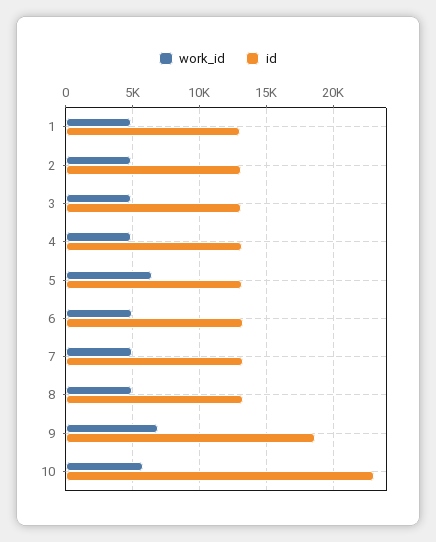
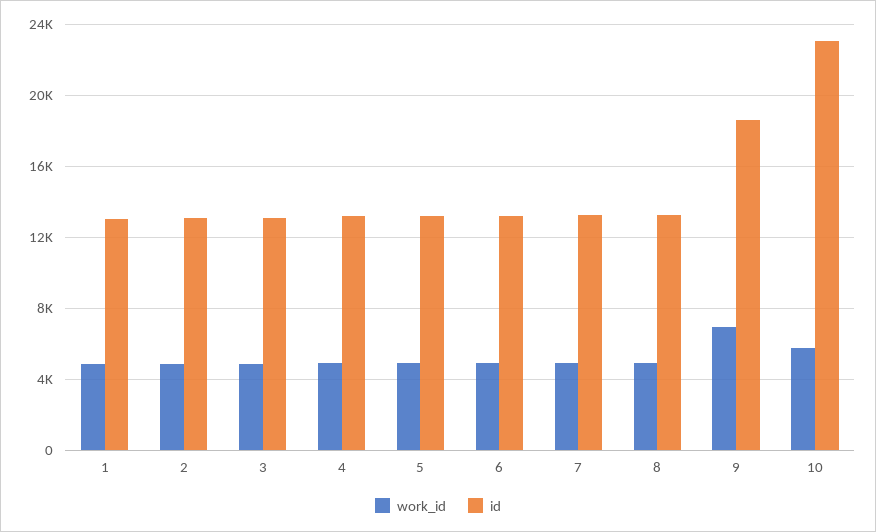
  {
    "work_id": {
      "1": 5000,
      "2": 5000,
      "3": 5000,
      "4": 5000,
-     "5": 6500,
+     "5": 5000,
      "6": 5000,
      "7": 5000,
      "8": 5000,
      "9": 7000,
      "10": 6000
    },
    "id": {
      "1": 13000,
      "2": 13000,
      "3": 13000,
      "4": 13000,
      "5": 13000,
      "6": 13000,
      "7": 13000,
      "8": 13500,
      "9": 18500,
      "10": 23000
    }
  }

